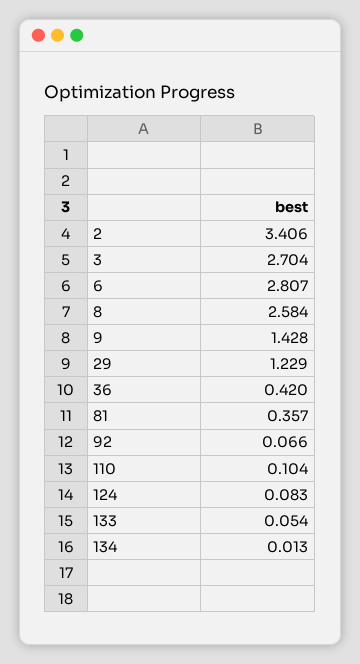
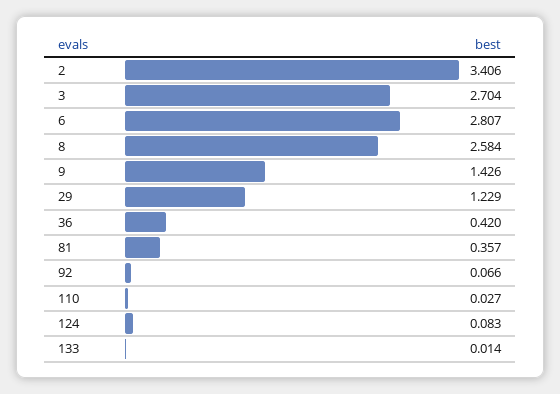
  {
    "2": 3.406,
    "3": 2.704,
    "6": 2.807,
    "8": 2.584,
-   "9": 1.428,
+   "9": 1.426,
    "29": 1.229,
    "36": 0.42,
    "81": 0.357,
    "92": 0.066,
-   "110": 0.104,
+   "110": 0.027,
    "124": 0.083,
-   "133": 0.054,
+   "133": 0.014
-   "134": 0.013
  }

